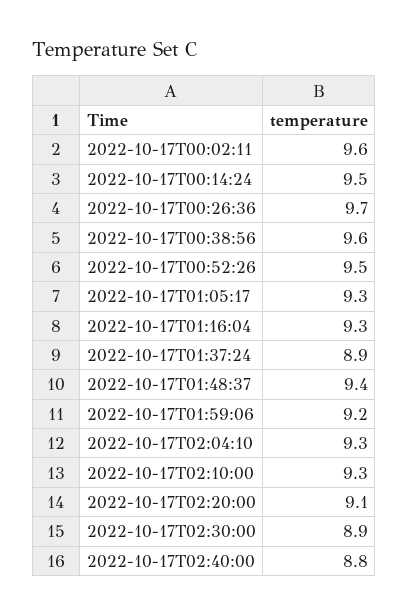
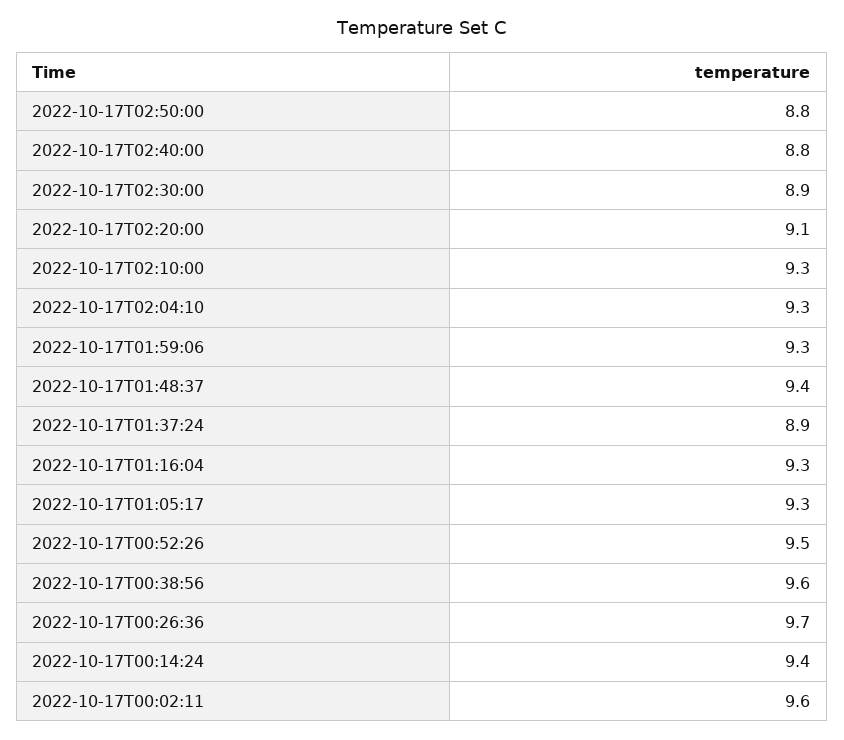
  {
    "2022-10-17T00:02:11": 9.6,
-   "2022-10-17T00:14:24": 9.5,
+   "2022-10-17T00:14:24": 9.4,
    "2022-10-17T00:26:36": 9.7,
    "2022-10-17T00:38:56": 9.6,
    "2022-10-17T00:52:26": 9.5,
    "2022-10-17T01:05:17": 9.3,
    "2022-10-17T01:16:04": 9.3,
    "2022-10-17T01:37:24": 8.9,
    "2022-10-17T01:48:37": 9.4,
-   "2022-10-17T01:59:06": 9.2,
+   "2022-10-17T01:59:06": 9.3,
    "2022-10-17T02:04:10": 9.3,
    "2022-10-17T02:10:00": 9.3,
    "2022-10-17T02:20:00": 9.1,
    "2022-10-17T02:30:00": 8.9,
-   "2022-10-17T02:40:00": 8.8
+   "2022-10-17T02:40:00": 8.8,
+   "2022-10-17T02:50:00": 8.8
  }

